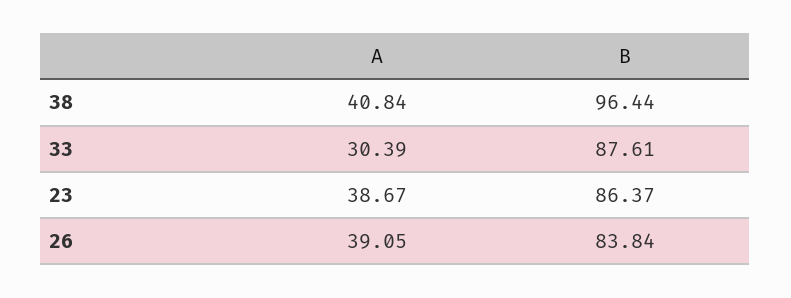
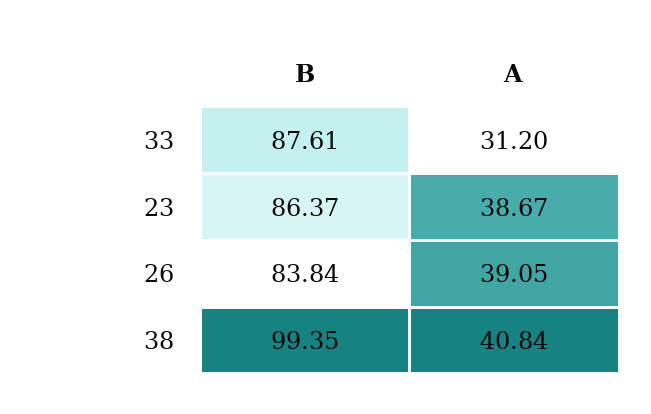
  {
    "A": {
      "38": 40.84,
-     "33": 30.39,
+     "33": 31.2,
      "23": 38.67,
      "26": 39.05
    },
    "B": {
-     "38": 96.44,
+     "38": 99.35,
      "33": 87.61,
      "23": 86.37,
      "26": 83.84
    }
  }

